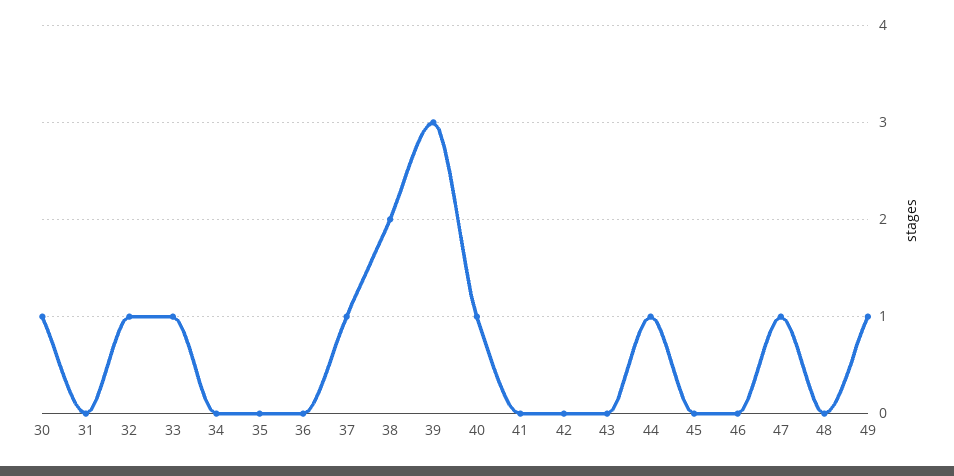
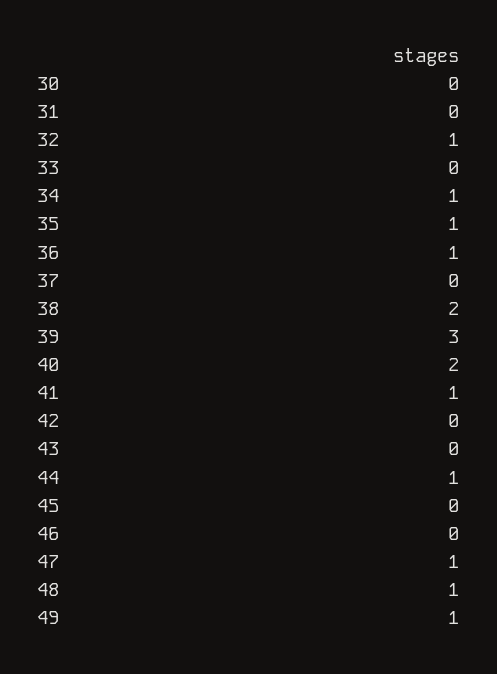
  {
-   "30": 1,
+   "30": 0,
    "31": 0,
    "32": 1,
-   "33": 1,
+   "33": 0,
-   "34": 0,
+   "34": 1,
-   "35": 0,
+   "35": 1,
-   "36": 0,
+   "36": 1,
-   "37": 1,
+   "37": 0,
    "38": 2,
    "39": 3,
-   "40": 1,
+   "40": 2,
-   "41": 0,
+   "41": 1,
    "42": 0,
    "43": 0,
    "44": 1,
    "45": 0,
    "46": 0,
    "47": 1,
-   "48": 0,
+   "48": 1,
    "49": 1
  }

